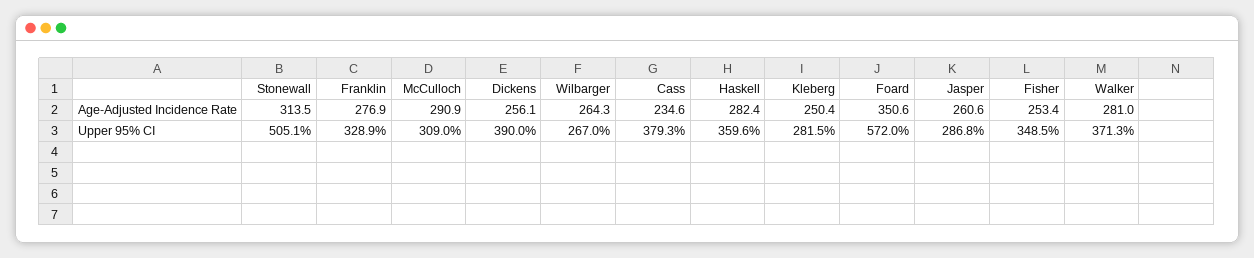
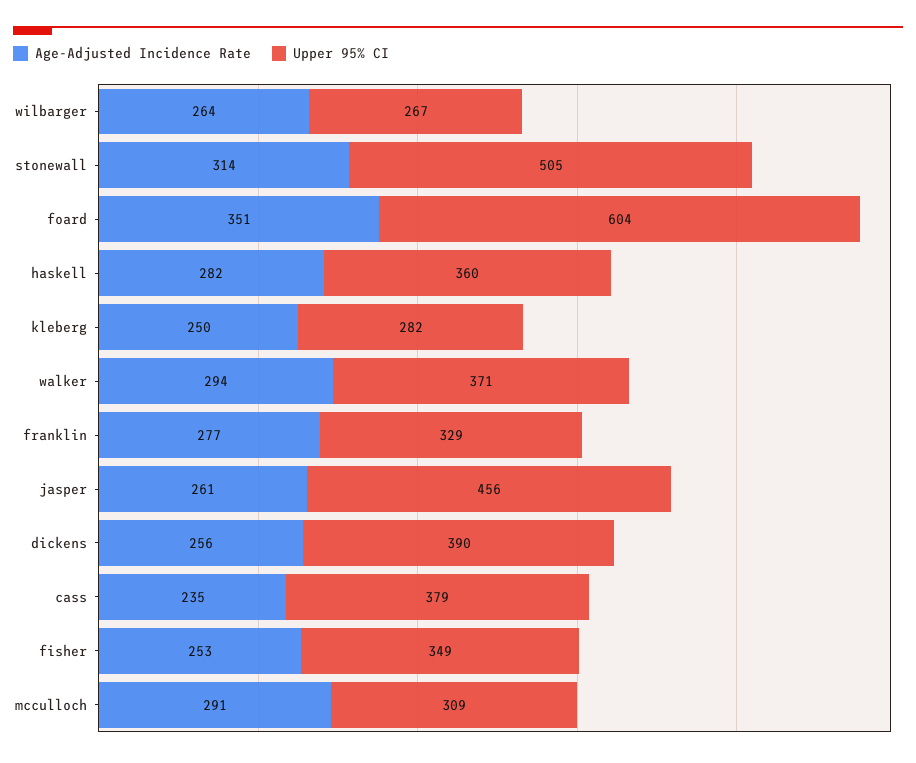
  {
    "Age-Adjusted Incidence Rate": {
      "Stonewall": 313.5,
      "Franklin": 276.9,
      "McCulloch": 290.9,
      "Dickens": 256.1,
      "Wilbarger": 264.3,
      "Cass": 234.6,
      "Haskell": 282.4,
      "Kleberg": 250.4,
      "Foard": 350.6,
      "Jasper": 260.6,
      "Fisher": 253.4,
-     "Walker": 281
+     "Walker": 294
    },
    "Upper 95% CI": {
      "Stonewall": 505.1,
      "Franklin": 328.9,
      "McCulloch": 309,
      "Dickens": 390,
      "Wilbarger": 267,
      "Cass": 379.3,
      "Haskell": 359.6,
      "Kleberg": 281.5,
-     "Foard": 572,
+     "Foard": 604,
-     "Jasper": 286.8,
+     "Jasper": 456,
      "Fisher": 348.5,
      "Walker": 371.3
    }
  }

